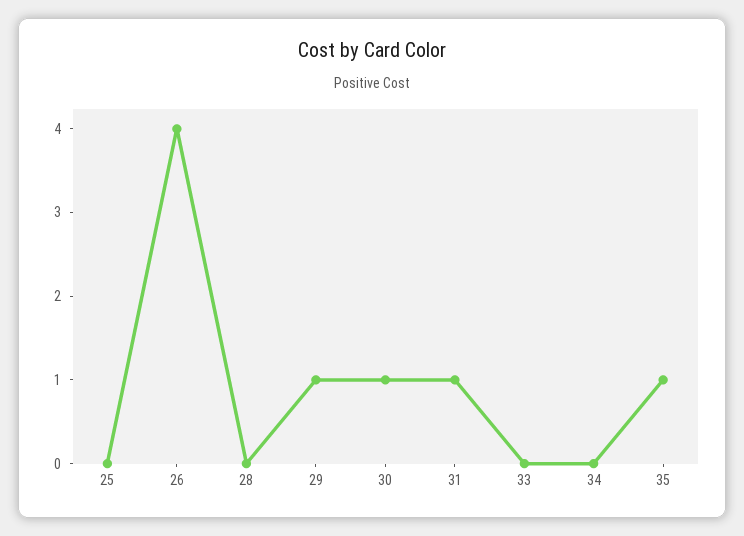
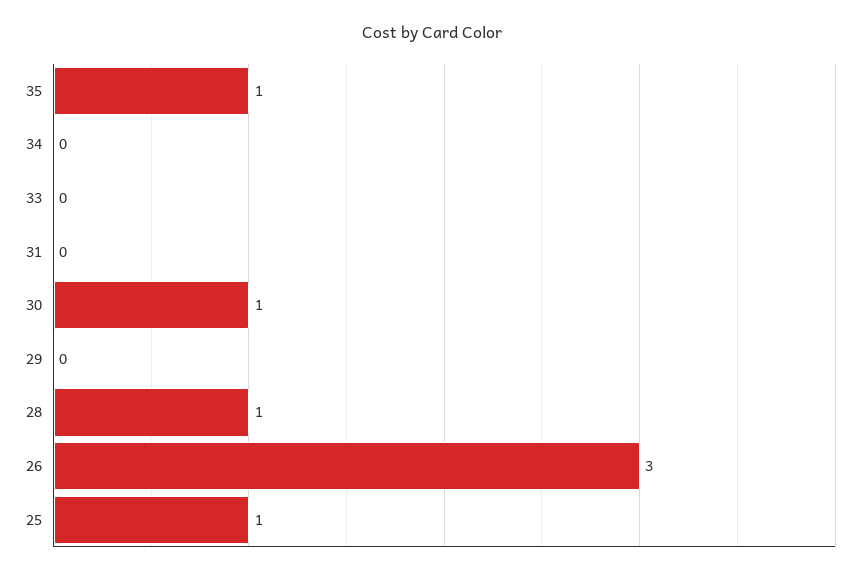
  {
-   "25": 0,
+   "25": 1,
-   "26": 4,
+   "26": 3,
-   "28": 0,
+   "28": 1,
-   "29": 1,
+   "29": 0,
    "30": 1,
-   "31": 1,
+   "31": 0,
    "33": 0,
    "34": 0,
    "35": 1
  }

